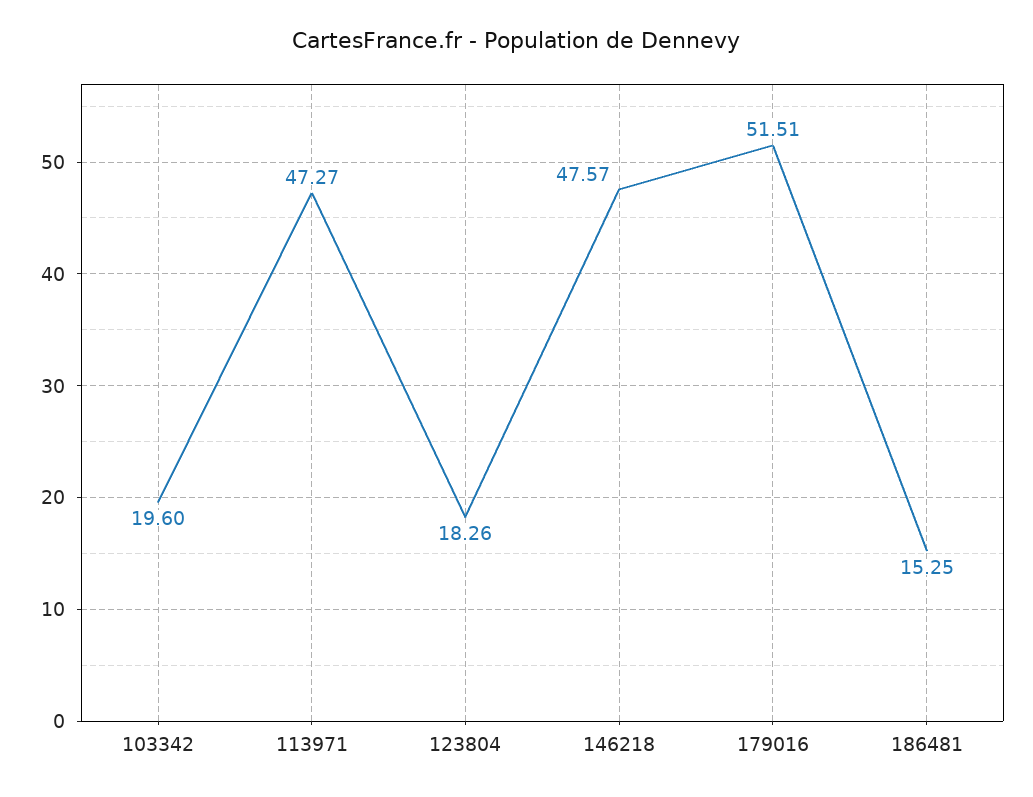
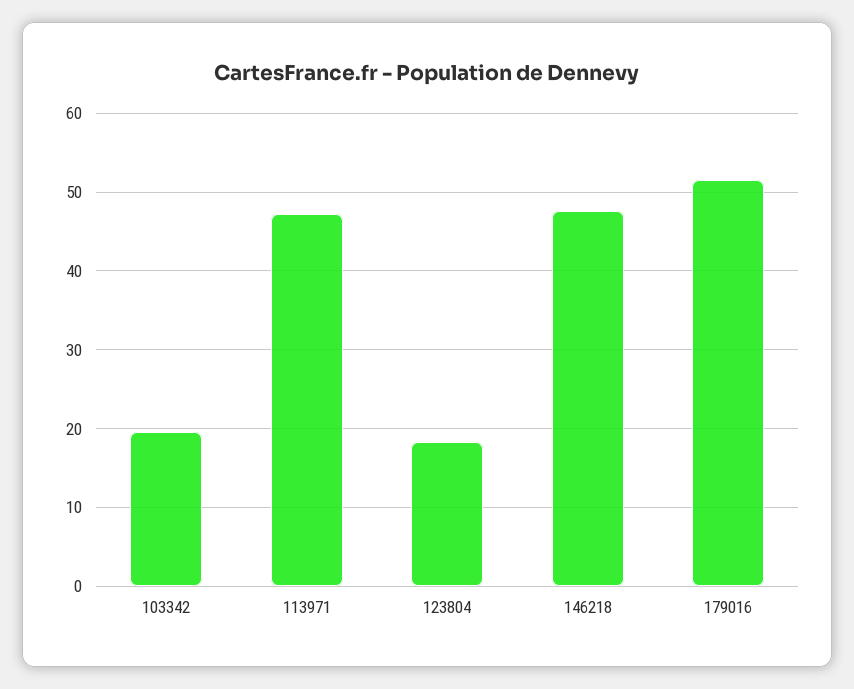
  {
    "103342": 19.6,
    "113971": 47.27,
    "123804": 18.26,
    "146218": 47.57,
-   "179016": 51.51,
+   "179016": 51.51
-   "186481": 15.25
  }

